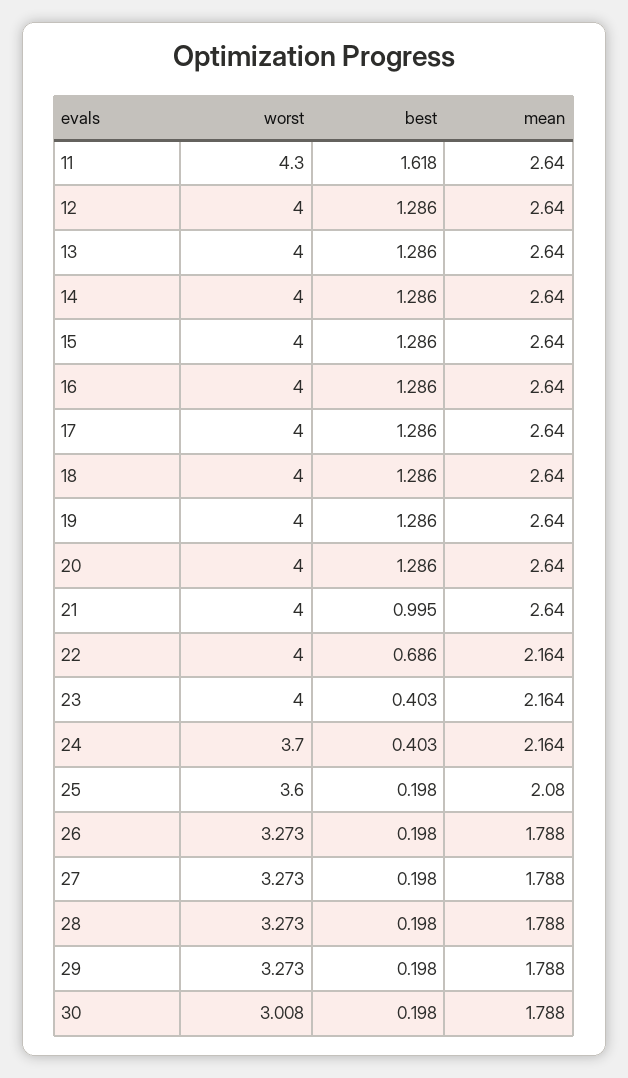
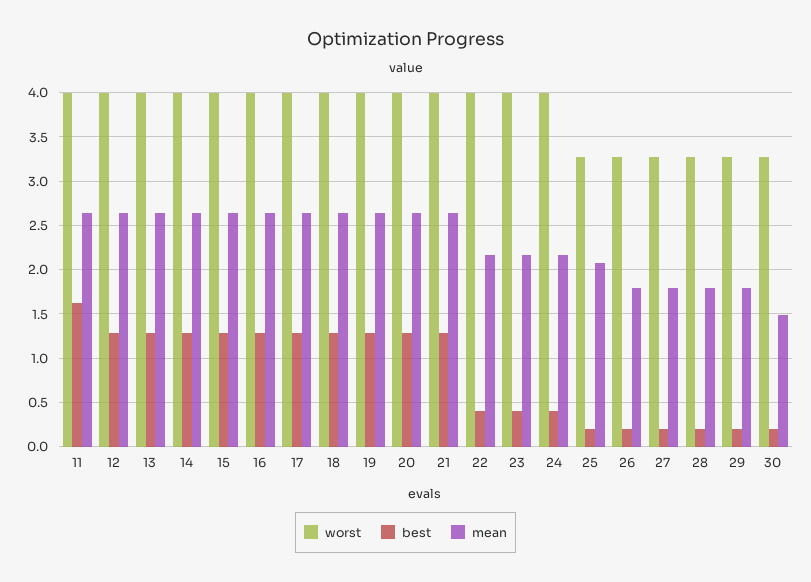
  {
    "worst": {
-     "11": 4.3,
+     "11": 4,
      "12": 4,
      "13": 4,
      "14": 4,
      "15": 4,
      "16": 4,
      "17": 4,
      "18": 4,
      "19": 4,
      "20": 4,
      "21": 4,
      "22": 4,
      "23": 4,
-     "24": 3.7,
+     "24": 4,
-     "25": 3.6,
+     "25": 3.3,
      "26": 3.273,
      "27": 3.273,
      "28": 3.273,
      "29": 3.273,
-     "30": 3.008
+     "30": 3.3
    },
    "best": {
      "11": 1.618,
      "12": 1.286,
      "13": 1.286,
      "14": 1.286,
      "15": 1.286,
      "16": 1.286,
      "17": 1.286,
      "18": 1.286,
      "19": 1.286,
      "20": 1.286,
-     "21": 0.995,
+     "21": 1.3,
-     "22": 0.686,
+     "22": 0.4,
      "23": 0.403,
      "24": 0.403,
      "25": 0.198,
      "26": 0.198,
      "27": 0.198,
      "28": 0.198,
      "29": 0.198,
      "30": 0.198
    },
    "mean": {
      "11": 2.64,
      "12": 2.64,
      "13": 2.64,
      "14": 2.64,
      "15": 2.64,
      "16": 2.64,
      "17": 2.64,
      "18": 2.64,
      "19": 2.64,
      "20": 2.64,
      "21": 2.64,
      "22": 2.164,
      "23": 2.164,
      "24": 2.164,
      "25": 2.08,
      "26": 1.788,
      "27": 1.788,
      "28": 1.788,
      "29": 1.788,
-     "30": 1.788
+     "30": 1.5
    }
  }

